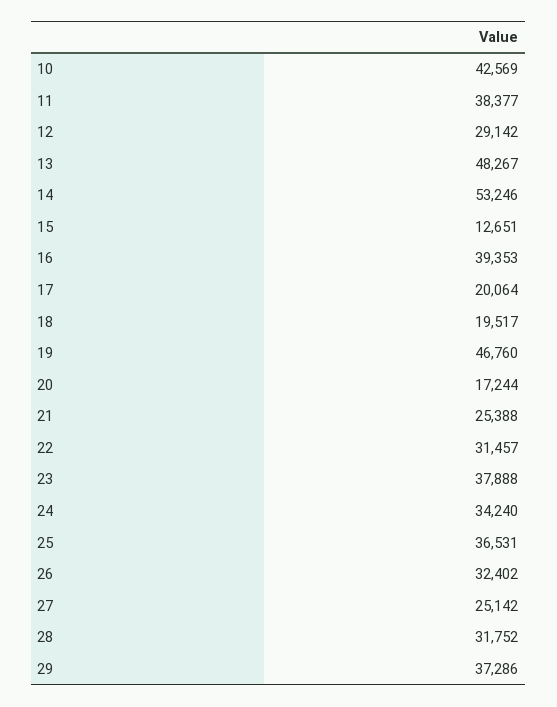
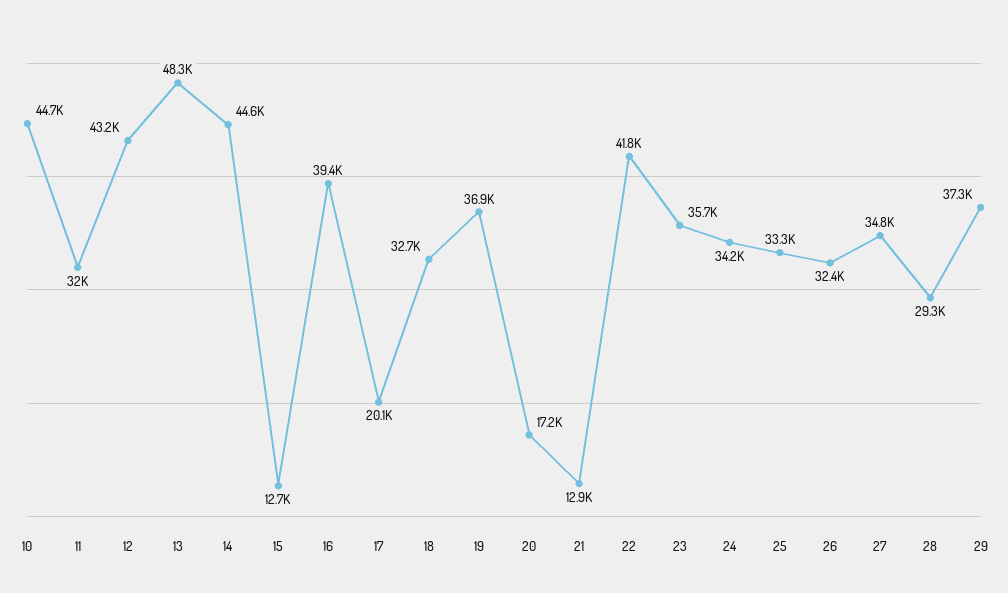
  {
-   "10": 42569,
+   "10": 44700,
-   "11": 38377,
+   "11": 32000,
-   "12": 29142,
+   "12": 43200,
    "13": 48267,
-   "14": 53246,
+   "14": 44600,
    "15": 12651,
    "16": 39353,
    "17": 20064,
-   "18": 19517,
+   "18": 32700,
-   "19": 46760,
+   "19": 36900,
    "20": 17244,
-   "21": 25388,
+   "21": 12900,
-   "22": 31457,
+   "22": 41800,
-   "23": 37888,
+   "23": 35700,
    "24": 34240,
-   "25": 36531,
+   "25": 33300,
    "26": 32402,
-   "27": 25142,
+   "27": 34800,
-   "28": 31752,
+   "28": 29300,
    "29": 37286
  }

